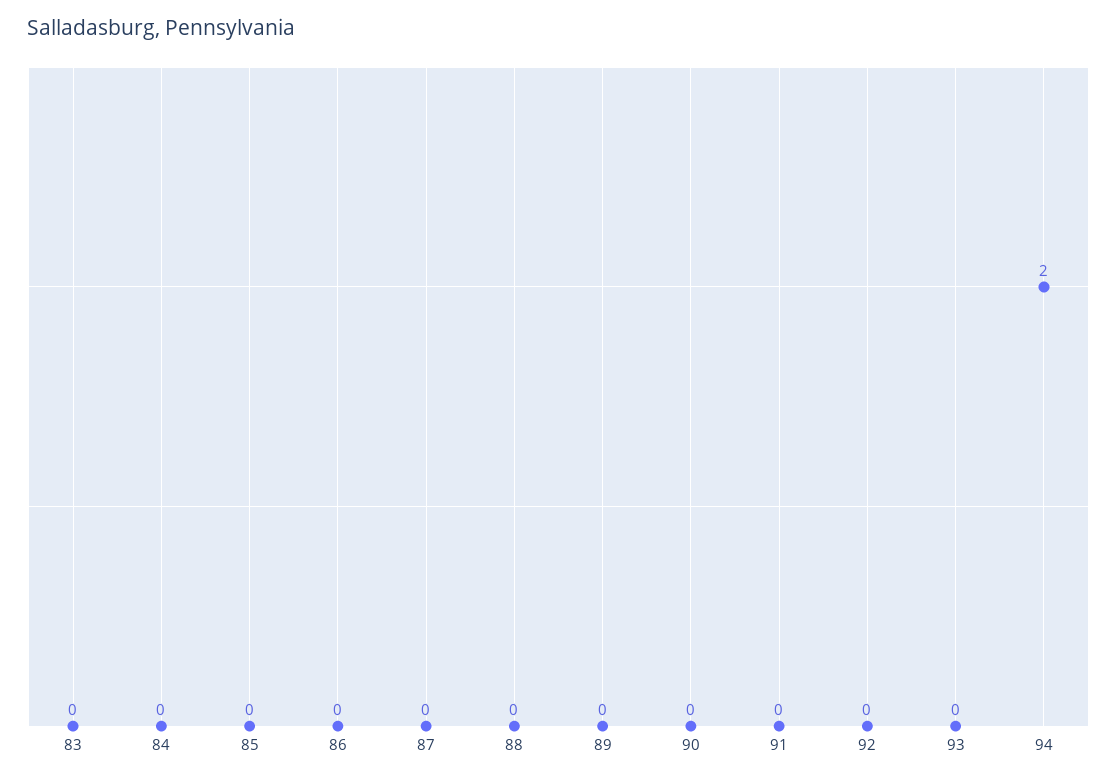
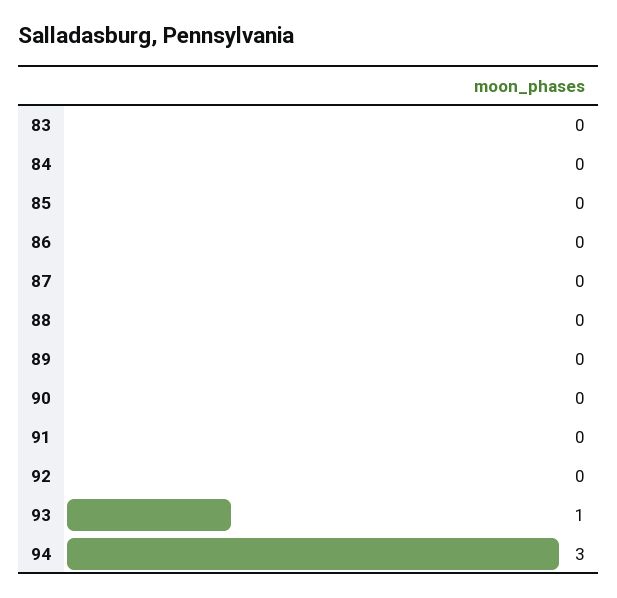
  {
    "83": 0,
    "84": 0,
    "85": 0,
    "86": 0,
    "87": 0,
    "88": 0,
    "89": 0,
    "90": 0,
    "91": 0,
    "92": 0,
-   "93": 0,
+   "93": 1,
-   "94": 2
+   "94": 3
  }

